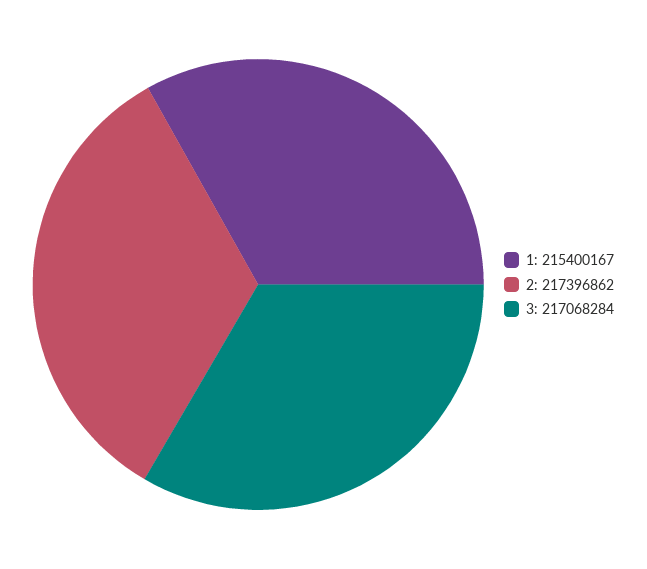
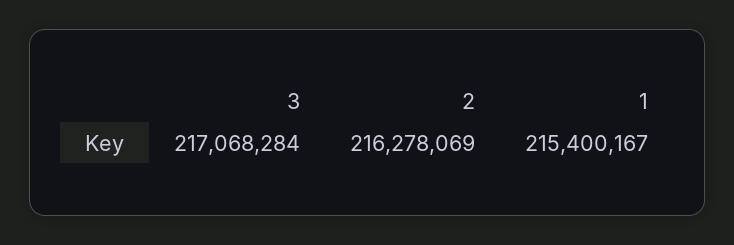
  {
    "1": 215400167,
-   "2": 217396862,
+   "2": 216278069,
    "3": 217068284
  }

